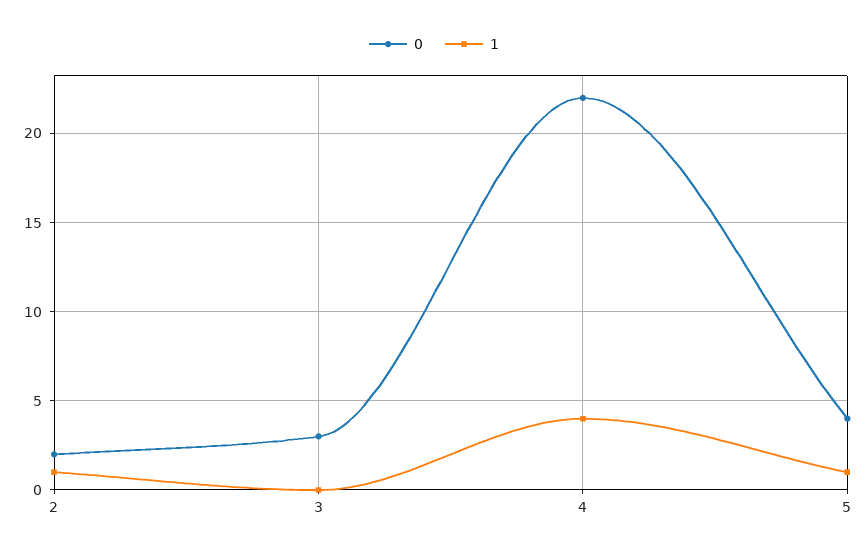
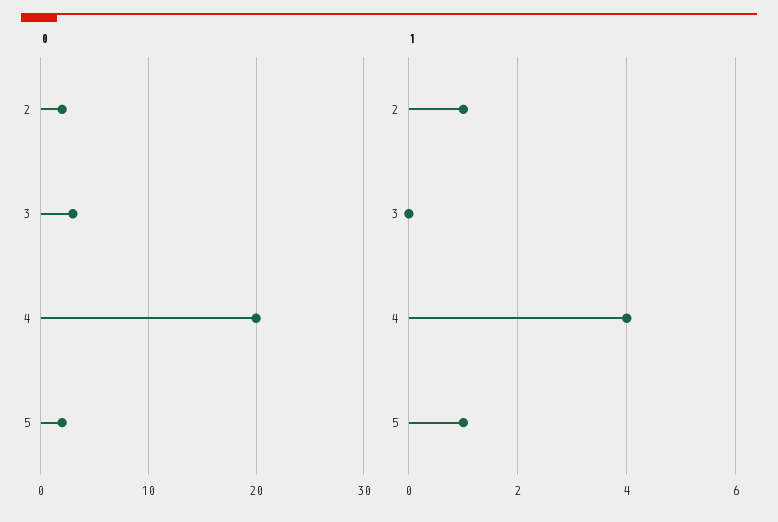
  {
    "0": {
      "2": 2,
      "3": 3,
-     "4": 22,
+     "4": 20,
-     "5": 4
+     "5": 2
    },
    "1": {
      "2": 1,
      "3": 0,
      "4": 4,
      "5": 1
    }
  }

